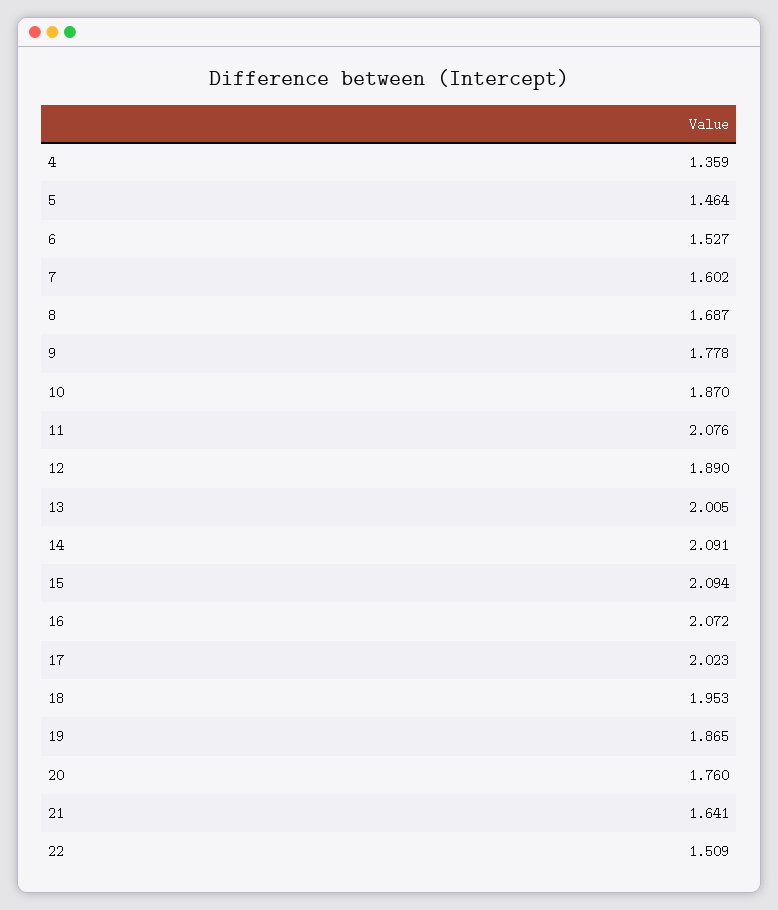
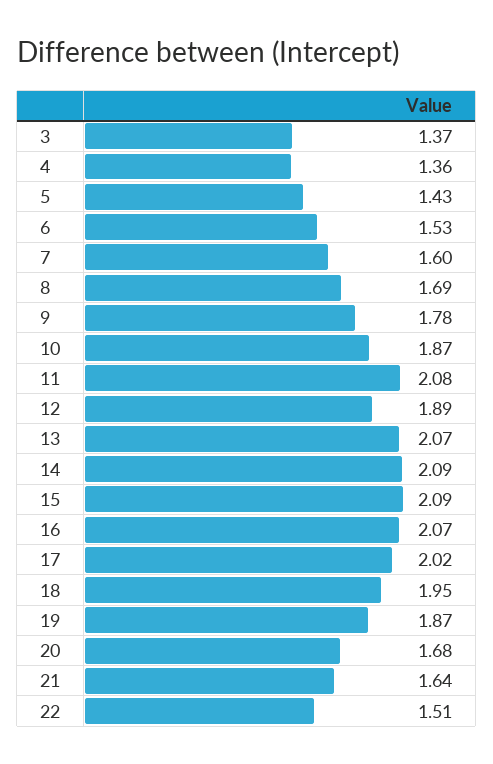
  {
    "4": 1.359,
-   "5": 1.464,
+   "5": 1.43,
    "6": 1.527,
    "7": 1.602,
    "8": 1.687,
    "9": 1.778,
    "10": 1.87,
    "11": 2.076,
    "12": 1.89,
-   "13": 2.005,
+   "13": 2.07,
    "14": 2.091,
    "15": 2.094,
    "16": 2.072,
    "17": 2.023,
    "18": 1.953,
    "19": 1.865,
-   "20": 1.76,
+   "20": 1.68,
    "21": 1.641,
-   "22": 1.509
+   "22": 1.509,
+   "3": 1.37
  }

